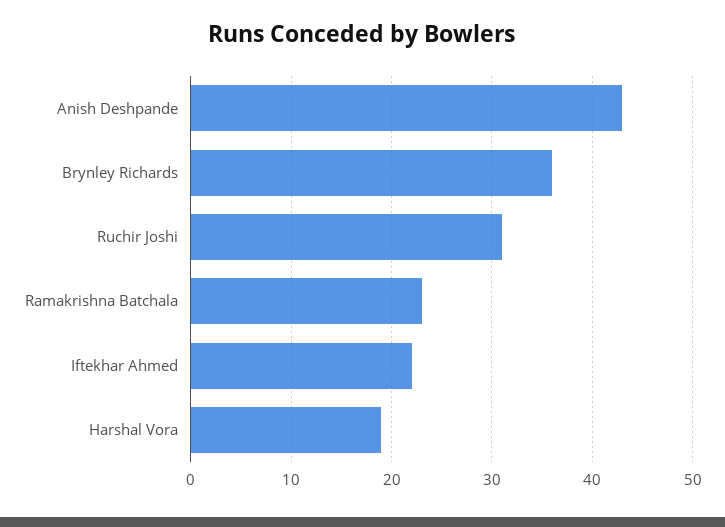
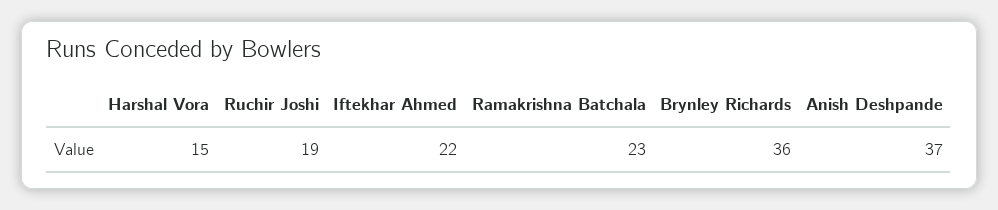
  {
-   "Anish Deshpande": 43,
+   "Anish Deshpande": 37,
    "Brynley Richards": 36,
-   "Ruchir Joshi": 31,
+   "Ruchir Joshi": 19,
    "Ramakrishna Batchala": 23,
    "Iftekhar Ahmed": 22,
-   "Harshal Vora": 19
+   "Harshal Vora": 15
  }

